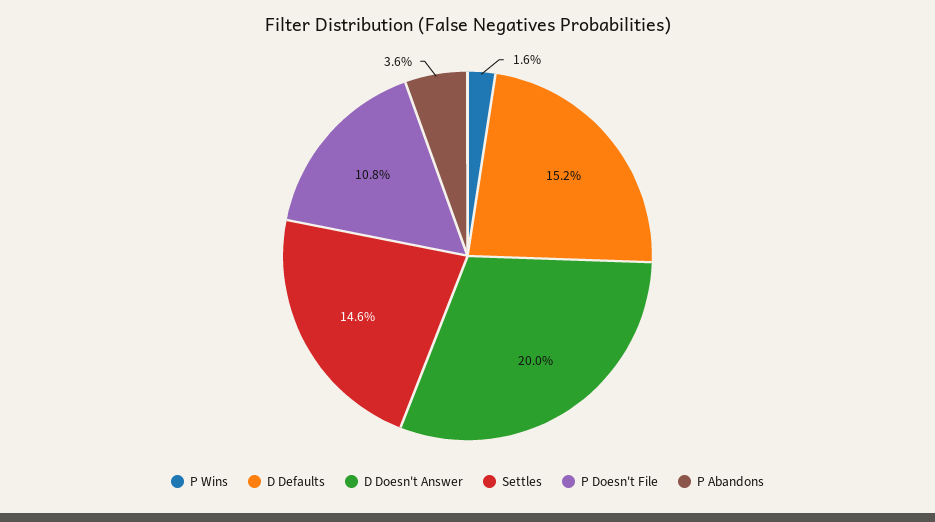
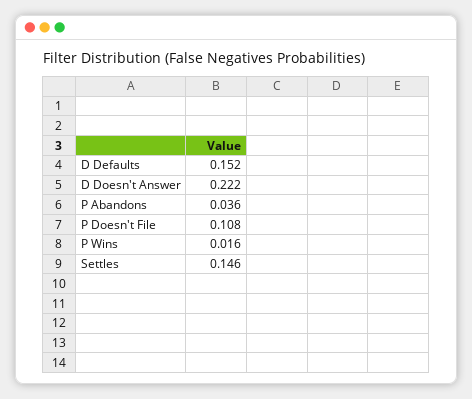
  {
    "P Wins": 0.016,
    "D Defaults": 0.152,
-   "D Doesn't Answer": 0.2,
+   "D Doesn't Answer": 0.222,
    "Settles": 0.146,
    "P Doesn't File": 0.108,
    "P Abandons": 0.036
  }

